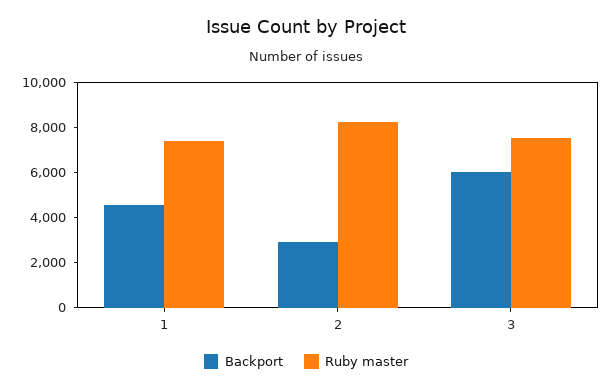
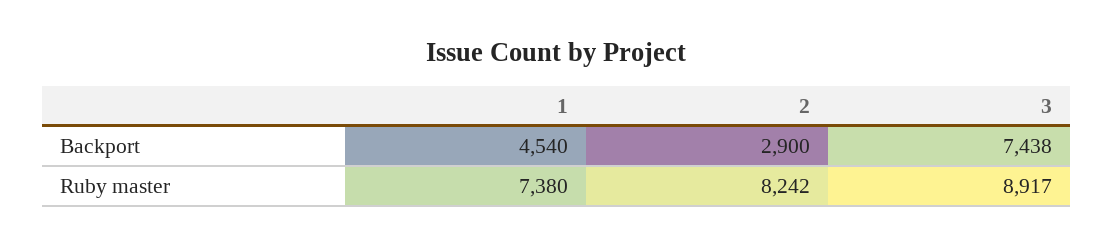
  {
    "Backport": {
      "1": 4540,
      "2": 2900,
-     "3": 6000
+     "3": 7438
    },
    "Ruby master": {
      "1": 7380,
      "2": 8242,
-     "3": 7500
+     "3": 8917
    }
  }

